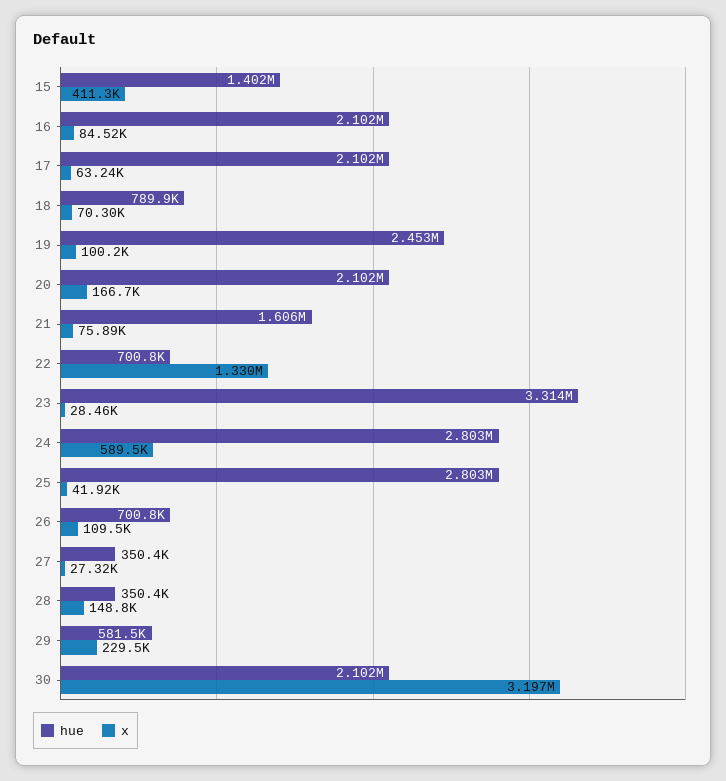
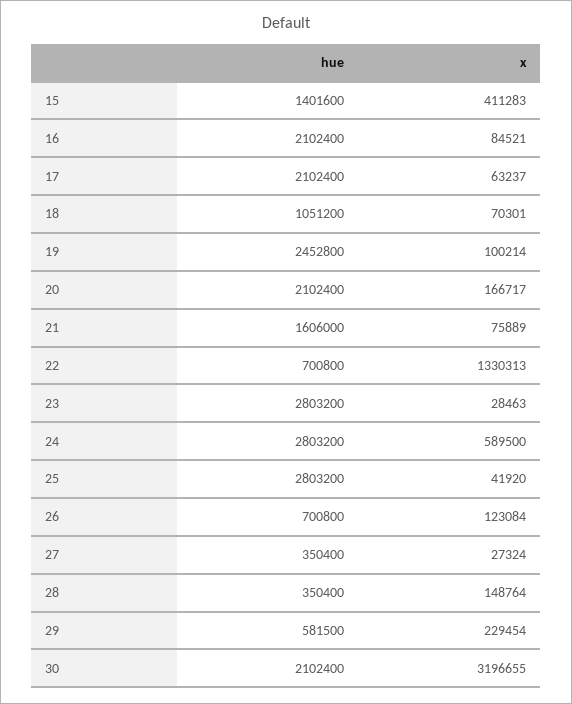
  {
    "hue": {
      "15": 1401600,
      "16": 2102400,
      "17": 2102400,
-     "18": 789900,
+     "18": 1051200,
      "19": 2452800,
      "20": 2102400,
      "21": 1606000,
      "22": 700800,
-     "23": 3314000,
+     "23": 2803200,
      "24": 2803200,
      "25": 2803200,
      "26": 700800,
      "27": 350400,
      "28": 350400,
      "29": 581500,
      "30": 2102400
    },
    "x": {
      "15": 411283,
      "16": 84521,
      "17": 63237,
      "18": 70301,
      "19": 100214,
      "20": 166717,
      "21": 75889,
      "22": 1330313,
      "23": 28463,
      "24": 589500,
      "25": 41920,
-     "26": 109500,
+     "26": 123084,
      "27": 27324,
      "28": 148764,
      "29": 229454,
      "30": 3196655
    }
  }

